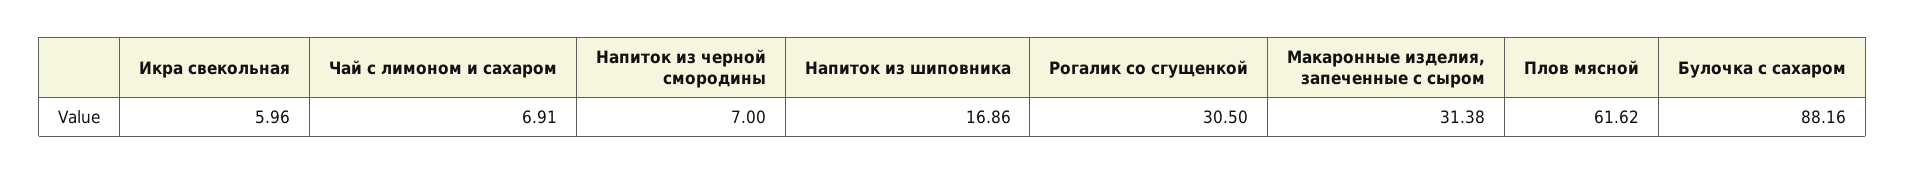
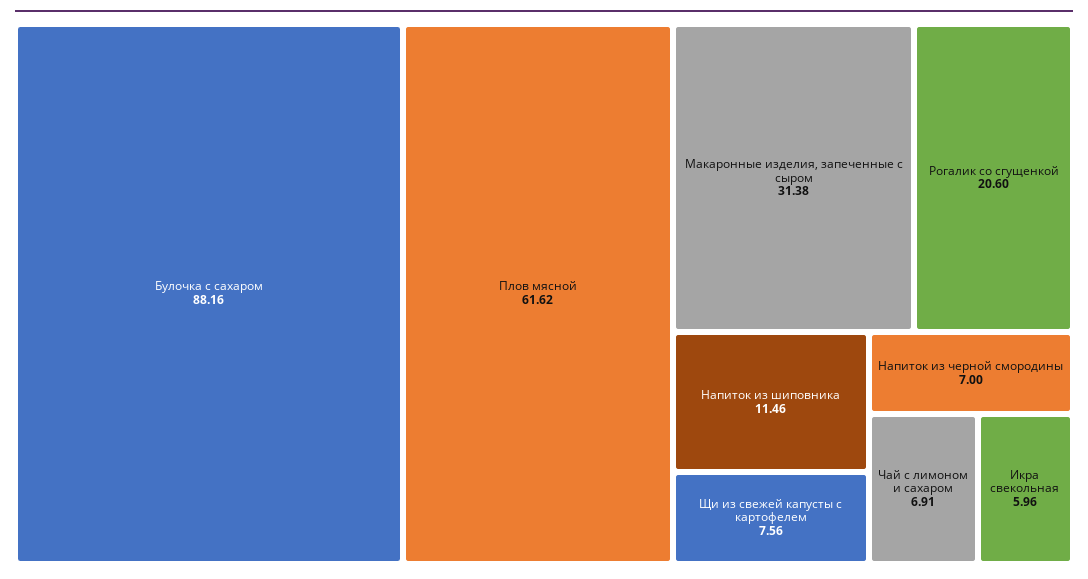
  {
    "Икра свекольная": 5.96,
    "Чай с лимоном и сахаром": 6.91,
    "Напиток из черной смородины": 7,
-   "Напиток из шиповника": 16.86,
+   "Напиток из шиповника": 11.46,
-   "Рогалик со сгущенкой": 30.5,
+   "Рогалик со сгущенкой": 20.6,
    "Макаронные изделия, запеченные с сыром": 31.38,
    "Плов мясной": 61.62,
-   "Булочка с сахаром": 88.16
+   "Булочка с сахаром": 88.16,
+   "Щи из свежей капусты с картофелем": 7.56
  }

